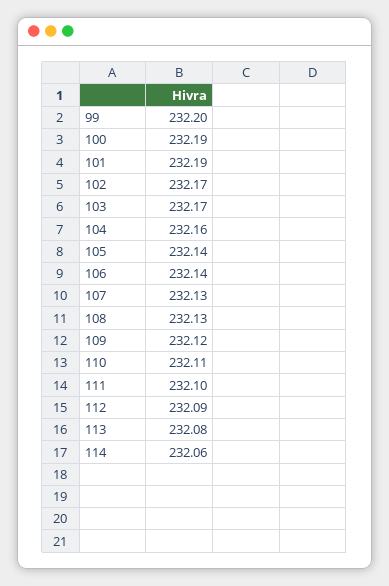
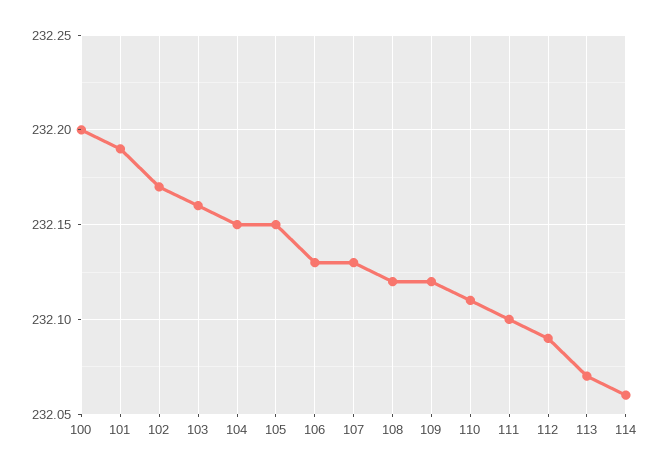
  {
-   "99": 232.2,
-   "100": 232.19,
+   "100": 232.2,
    "101": 232.19,
    "102": 232.17,
-   "103": 232.17,
+   "103": 232.16,
-   "104": 232.16,
+   "104": 232.15,
-   "105": 232.14,
+   "105": 232.15,
-   "106": 232.14,
+   "106": 232.13,
    "107": 232.13,
-   "108": 232.13,
+   "108": 232.12,
    "109": 232.12,
    "110": 232.11,
    "111": 232.1,
    "112": 232.09,
-   "113": 232.08,
+   "113": 232.07,
    "114": 232.06
  }

